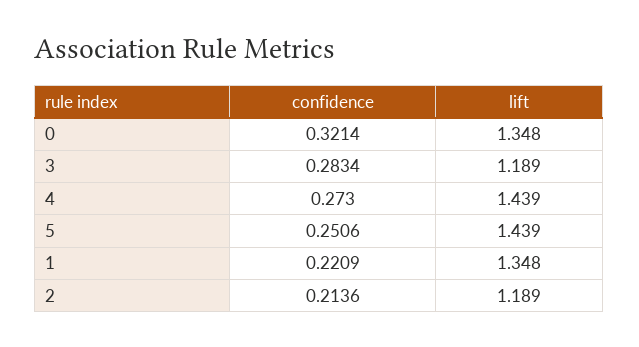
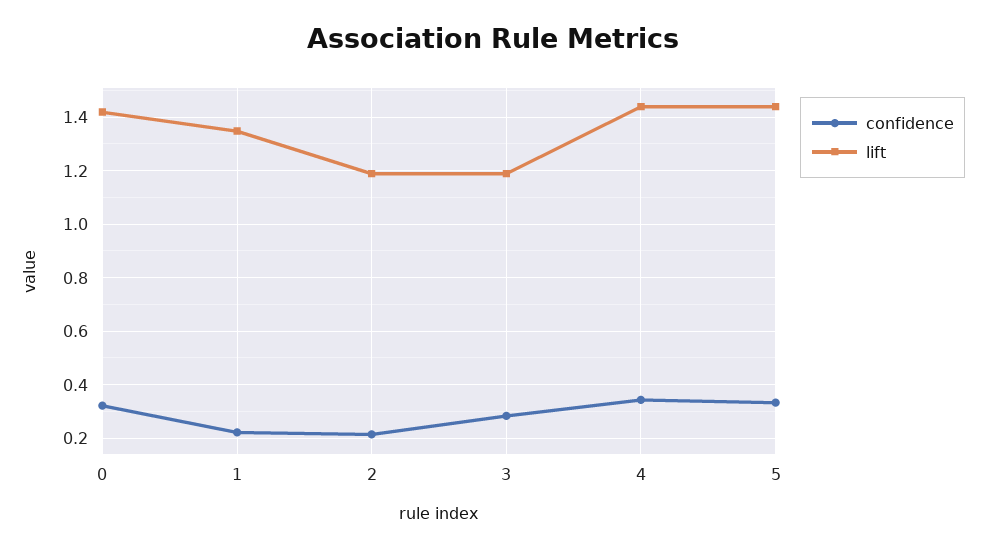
  {
    "confidence": {
      "0": 0.3214,
      "3": 0.2834,
-     "4": 0.273,
+     "4": 0.35,
-     "5": 0.2506,
+     "5": 0.325,
      "1": 0.2209,
      "2": 0.2136
    },
    "lift": {
-     "0": 1.348,
+     "0": 1.425,
      "3": 1.189,
      "4": 1.439,
      "5": 1.439,
      "1": 1.348,
      "2": 1.189
    }
  }

